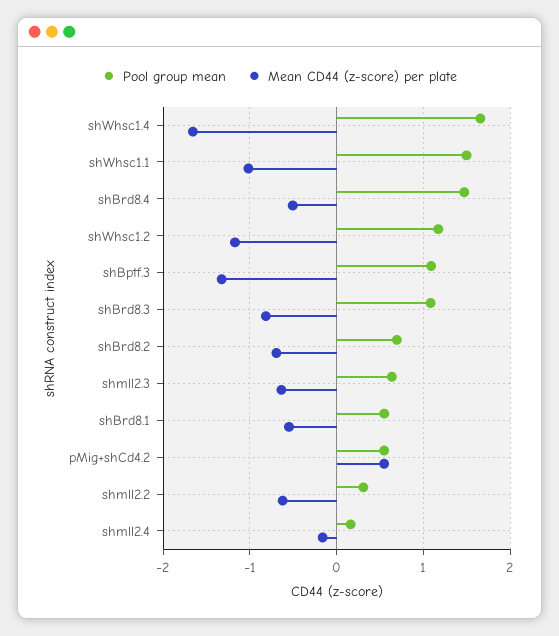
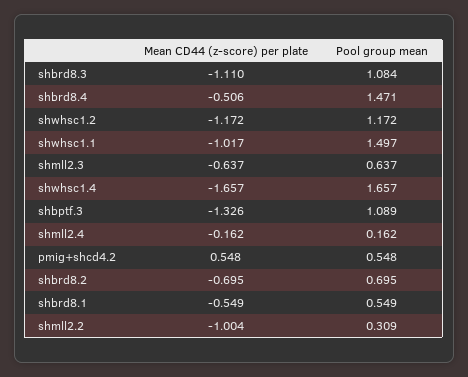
  {
    "Pool group mean": {
      "shWhsc1.4": 1.657,
      "shWhsc1.1": 1.497,
      "shBrd8.4": 1.471,
      "shWhsc1.2": 1.172,
      "shBptf.3": 1.089,
      "shBrd8.3": 1.084,
      "shBrd8.2": 0.695,
      "shmll2.3": 0.637,
      "shBrd8.1": 0.549,
      "pMig+shCd4.2": 0.548,
      "shmll2.2": 0.309,
      "shmll2.4": 0.162
    },
    "Mean CD44 (z-score) per plate": {
      "shWhsc1.4": -1.657,
      "shWhsc1.1": -1.017,
      "shBrd8.4": -0.506,
      "shWhsc1.2": -1.172,
      "shBptf.3": -1.326,
-     "shBrd8.3": -0.8,
+     "shBrd8.3": -1.11,
      "shBrd8.2": -0.695,
      "shmll2.3": -0.637,
      "shBrd8.1": -0.549,
      "pMig+shCd4.2": 0.548,
-     "shmll2.2": -0.6,
+     "shmll2.2": -1.004,
      "shmll2.4": -0.162
    }
  }

